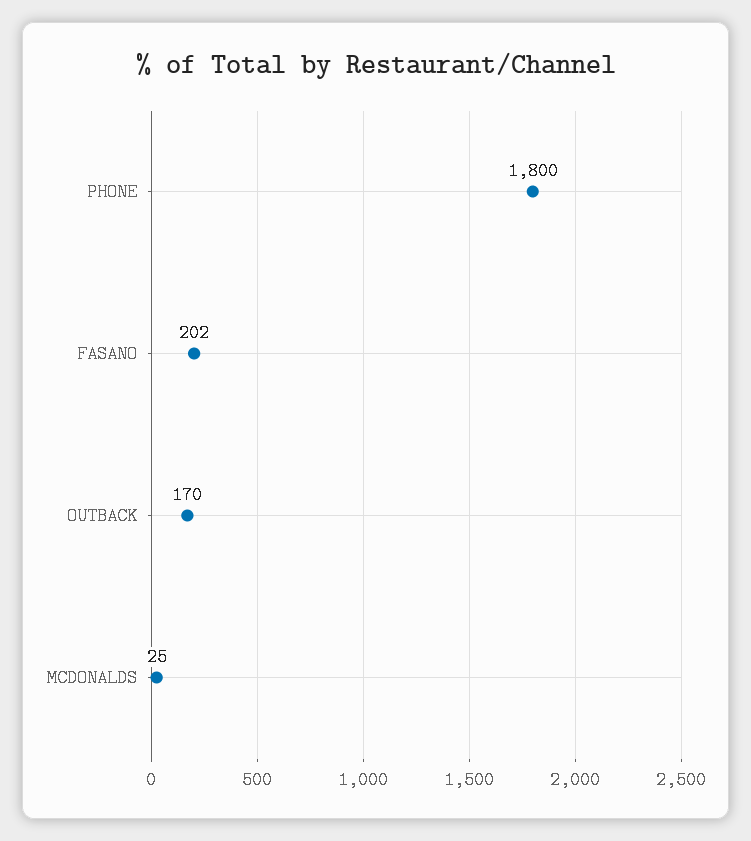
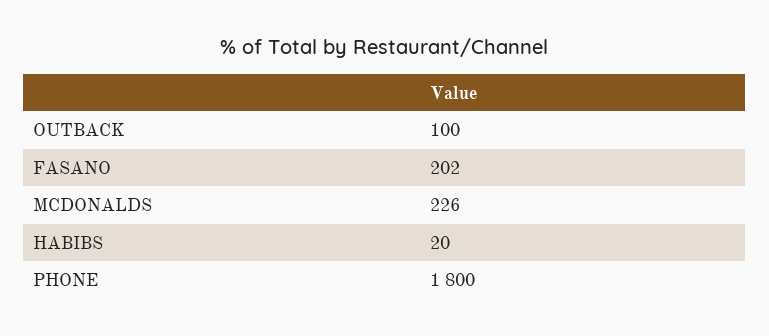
  {
    "PHONE": 1800,
    "FASANO": 202,
-   "OUTBACK": 170,
+   "OUTBACK": 100,
-   "MCDONALDS": 25
+   "MCDONALDS": 226,
+   "HABIBS": 20
  }

